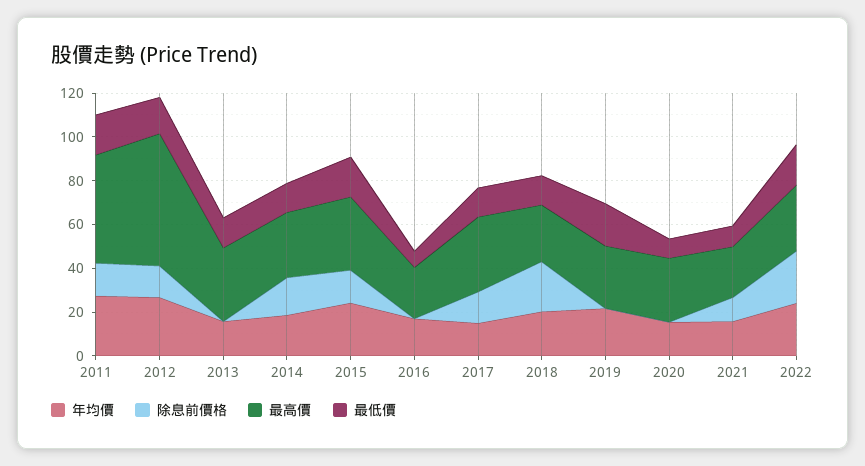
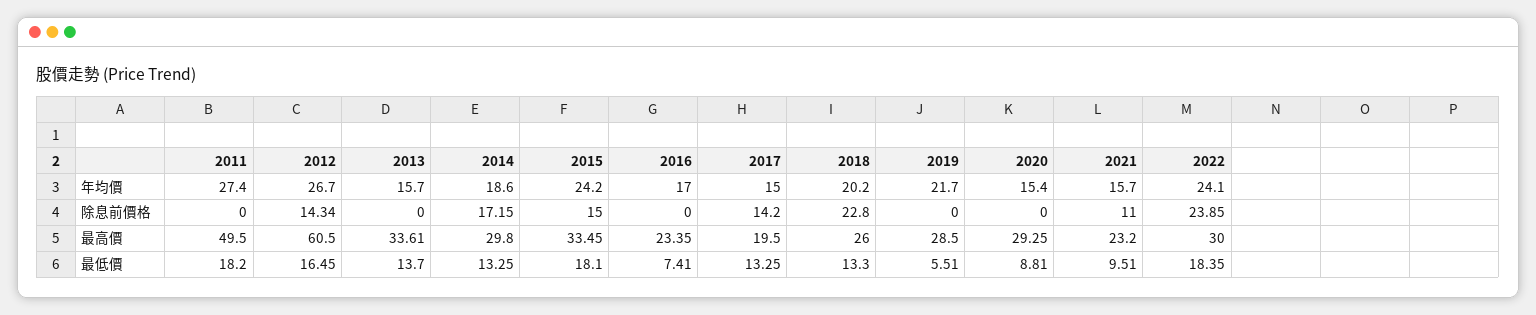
  {
    "年均價": {
      "2011": 27.4,
      "2012": 26.7,
      "2013": 15.7,
      "2014": 18.6,
      "2015": 24.2,
      "2016": 17,
      "2017": 15,
      "2018": 20.2,
      "2019": 21.7,
      "2020": 15.4,
      "2021": 15.7,
      "2022": 24.1
    },
    "除息前價格": {
-     "2011": 15,
+     "2011": 0,
      "2012": 14.34,
      "2013": 0,
      "2014": 17.15,
      "2015": 15,
      "2016": 0,
      "2017": 14.2,
      "2018": 22.8,
      "2019": 0,
      "2020": 0,
      "2021": 11,
      "2022": 23.85
    },
    "最高價": {
      "2011": 49.5,
      "2012": 60.5,
      "2013": 33.61,
      "2014": 29.8,
      "2015": 33.45,
      "2016": 23.35,
-     "2017": 35,
+     "2017": 19.5,
      "2018": 26,
      "2019": 28.5,
      "2020": 29.25,
      "2021": 23.2,
      "2022": 30
    },
    "最低價": {
      "2011": 18.2,
      "2012": 16.45,
      "2013": 13.7,
      "2014": 13.25,
      "2015": 18.1,
      "2016": 7.41,
      "2017": 13.25,
      "2018": 13.3,
-     "2019": 20,
+     "2019": 5.51,
      "2020": 8.81,
      "2021": 9.51,
      "2022": 18.35
    }
  }

